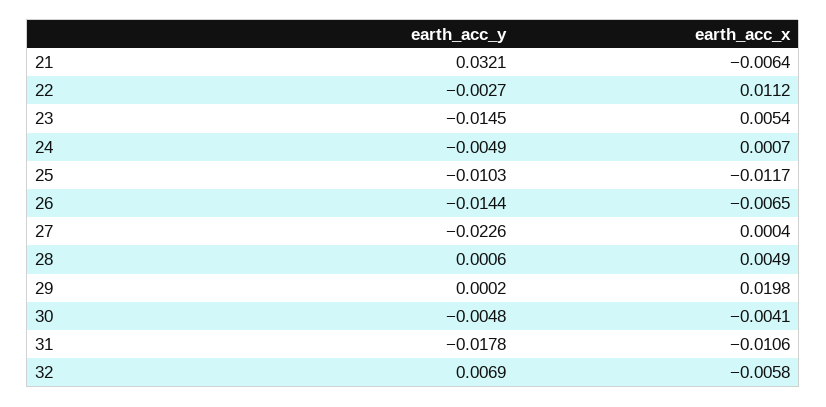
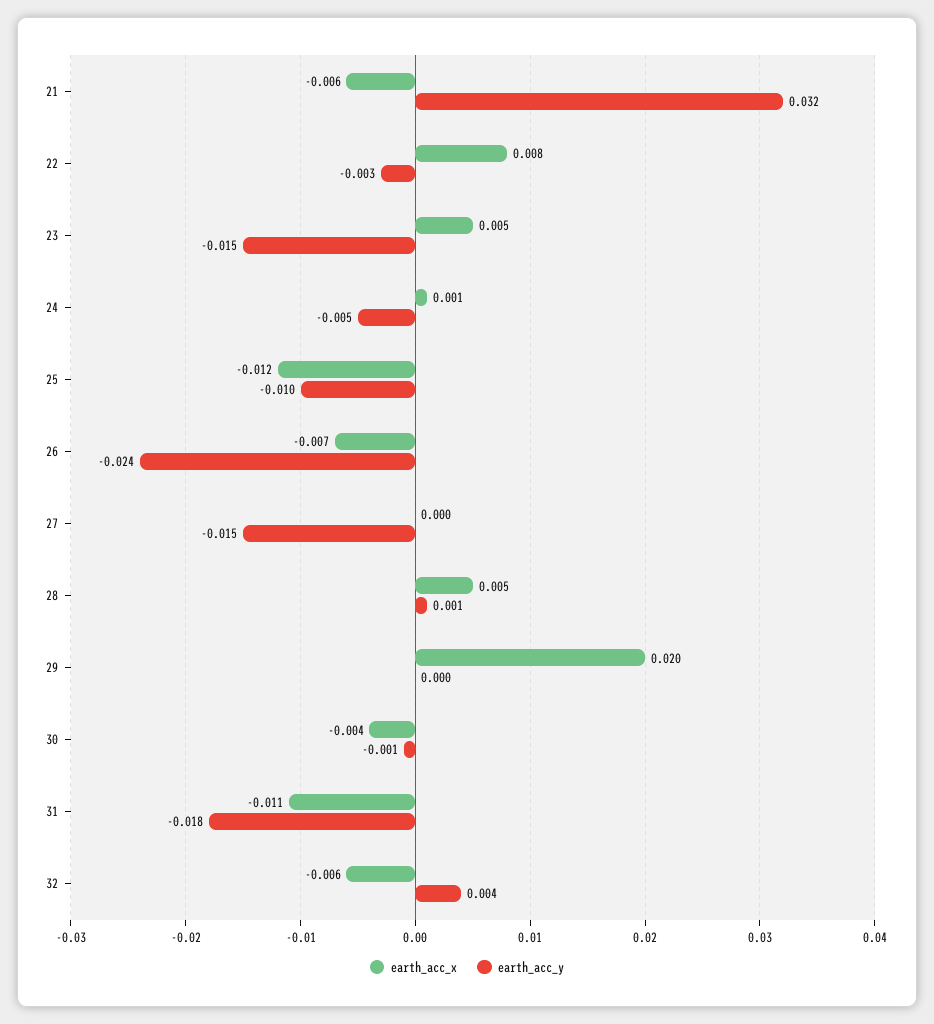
  {
    "earth_acc_y": {
      "21": 0.0321,
      "22": -0.0027,
      "23": -0.0145,
      "24": -0.0049,
      "25": -0.0103,
-     "26": -0.0144,
+     "26": -0.024,
-     "27": -0.0226,
+     "27": -0.015,
      "28": 0.0006,
      "29": 0.0002,
-     "30": -0.0048,
+     "30": -0.001,
      "31": -0.0178,
-     "32": 0.0069
+     "32": 0.004
    },
    "earth_acc_x": {
      "21": -0.0064,
-     "22": 0.0112,
+     "22": 0.008,
      "23": 0.0054,
      "24": 0.0007,
      "25": -0.0117,
      "26": -0.0065,
      "27": 0.0004,
      "28": 0.0049,
      "29": 0.0198,
      "30": -0.0041,
      "31": -0.0106,
      "32": -0.0058
    }
  }

